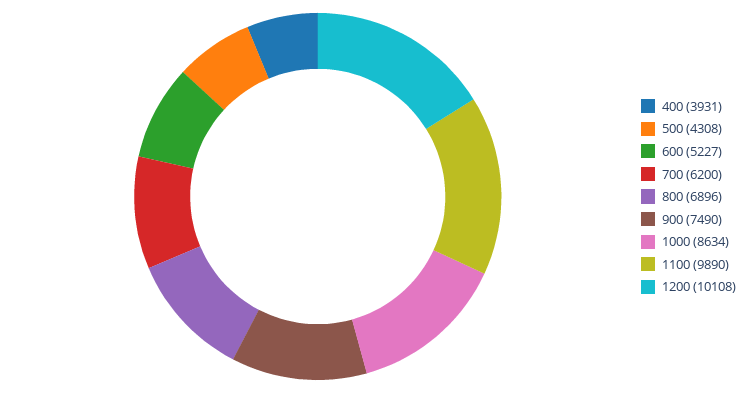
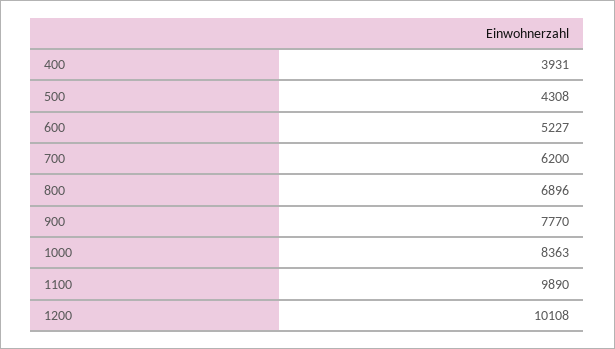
  {
    "400": 3931,
    "500": 4308,
    "600": 5227,
    "700": 6200,
    "800": 6896,
-   "900": 7490,
+   "900": 7770,
-   "1000": 8634,
+   "1000": 8363,
    "1100": 9890,
    "1200": 10108
  }

